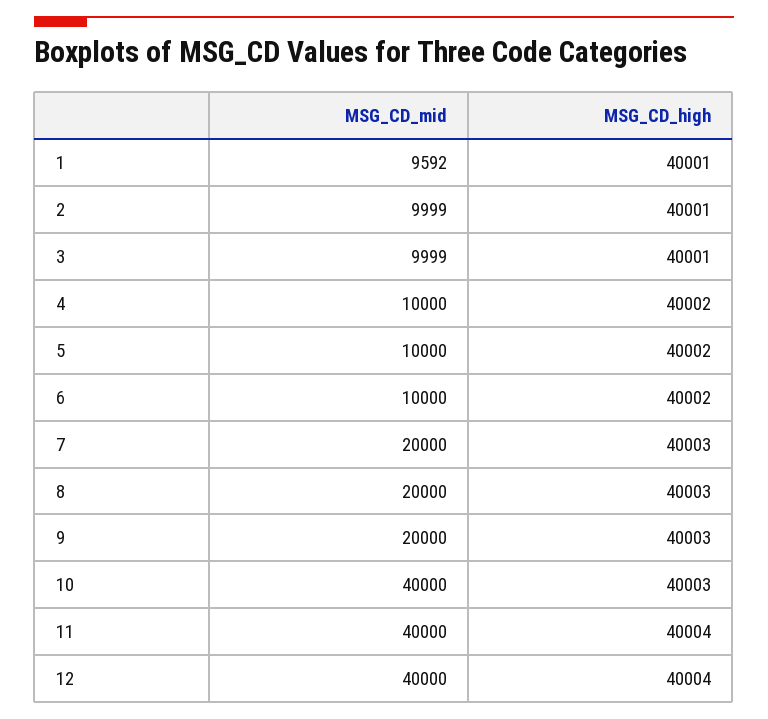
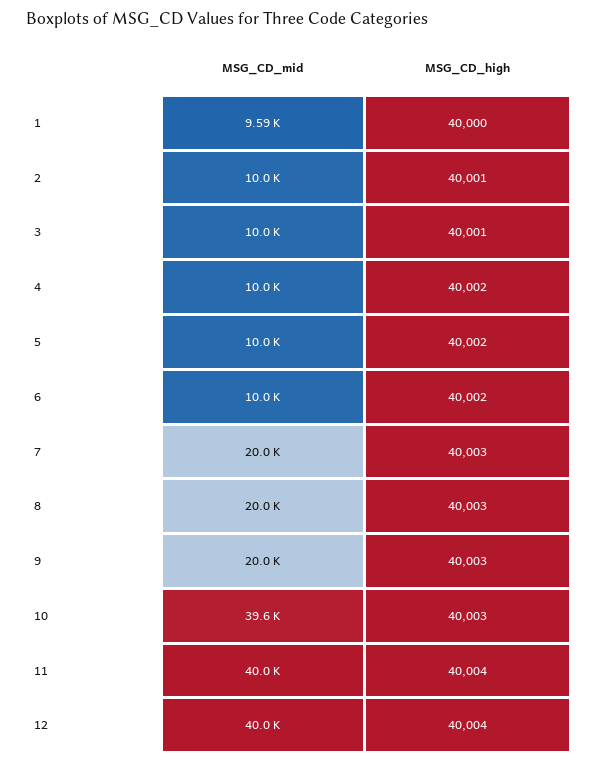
  {
    "MSG_CD_mid": {
      "1": 9592,
      "2": 9999,
      "3": 9999,
      "4": 10000,
      "5": 10000,
      "6": 10000,
      "7": 20000,
      "8": 20000,
      "9": 20000,
-     "10": 40000,
+     "10": 39600,
      "11": 40000,
      "12": 40000
    },
    "MSG_CD_high": {
-     "1": 40001,
+     "1": 40000,
      "2": 40001,
      "3": 40001,
      "4": 40002,
      "5": 40002,
      "6": 40002,
      "7": 40003,
      "8": 40003,
      "9": 40003,
      "10": 40003,
      "11": 40004,
      "12": 40004
    }
  }

